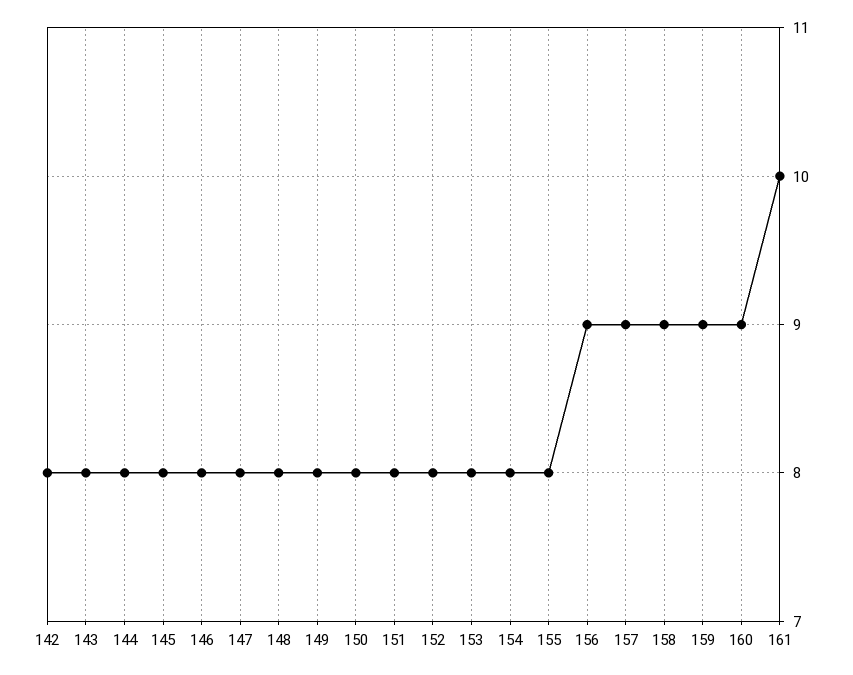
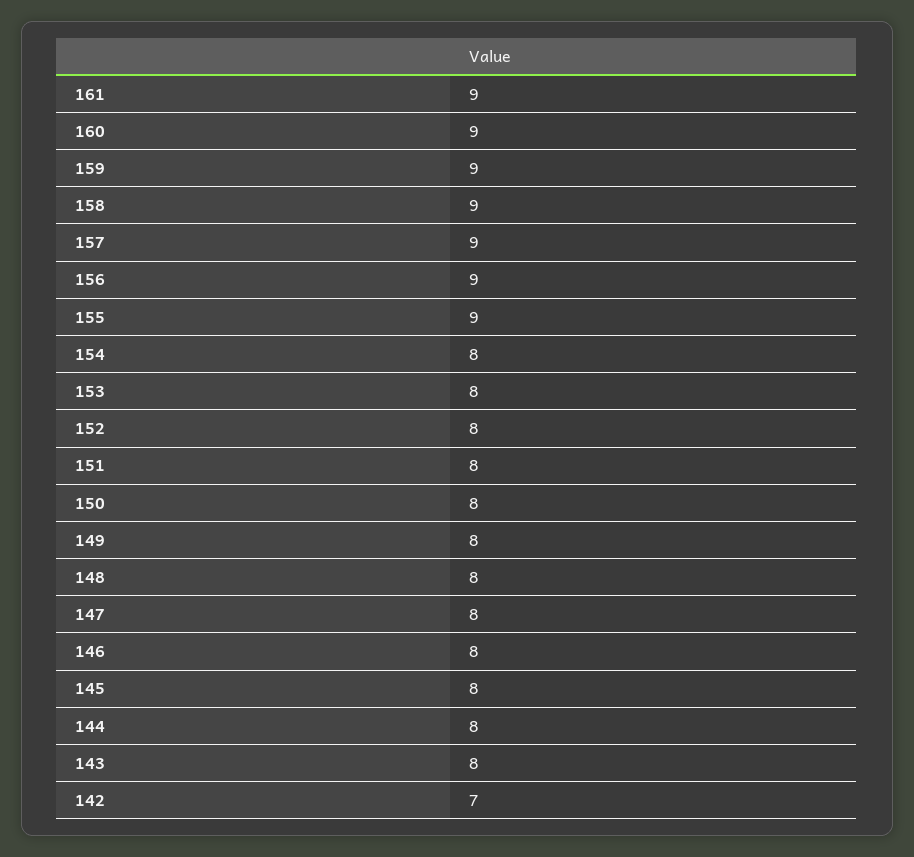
  {
-   "142": 8,
+   "142": 7,
    "143": 8,
    "144": 8,
    "145": 8,
    "146": 8,
    "147": 8,
    "148": 8,
    "149": 8,
    "150": 8,
    "151": 8,
    "152": 8,
    "153": 8,
    "154": 8,
-   "155": 8,
+   "155": 9,
    "156": 9,
    "157": 9,
    "158": 9,
    "159": 9,
    "160": 9,
-   "161": 10
+   "161": 9
  }

